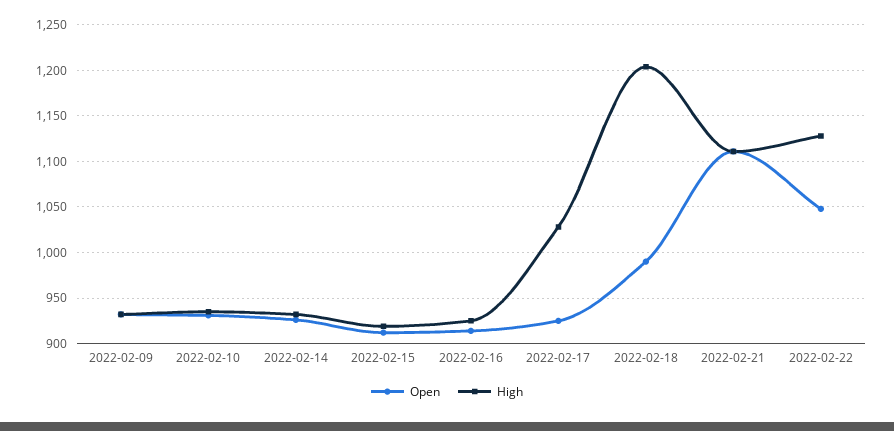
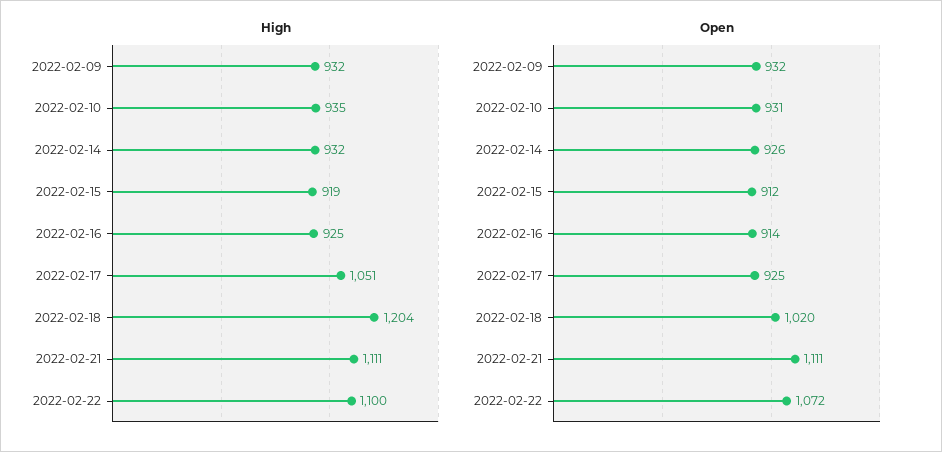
  {
    "Open": {
      "2022-02-09": 932,
      "2022-02-10": 931,
      "2022-02-14": 926,
      "2022-02-15": 912,
      "2022-02-16": 914,
      "2022-02-17": 925,
-     "2022-02-18": 990,
+     "2022-02-18": 1020,
      "2022-02-21": 1111,
-     "2022-02-22": 1050
+     "2022-02-22": 1072
    },
    "High": {
      "2022-02-09": 932,
      "2022-02-10": 935,
      "2022-02-14": 932,
      "2022-02-15": 919,
      "2022-02-16": 925,
-     "2022-02-17": 1030,
+     "2022-02-17": 1051,
      "2022-02-18": 1204,
      "2022-02-21": 1111,
-     "2022-02-22": 1130
+     "2022-02-22": 1100
    }
  }

